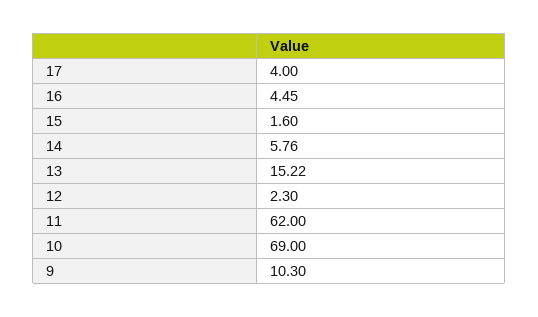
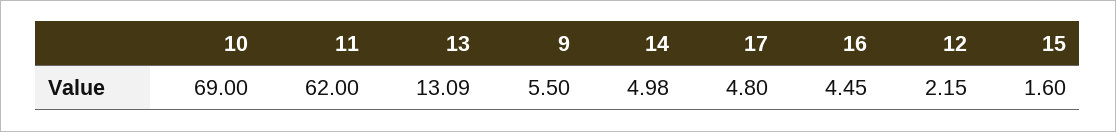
  {
-   "17": 4,
+   "17": 4.8,
    "16": 4.45,
    "15": 1.6,
-   "14": 5.76,
+   "14": 4.98,
-   "13": 15.22,
+   "13": 13.09,
-   "12": 2.3,
+   "12": 2.15,
    "11": 62,
    "10": 69,
-   "9": 10.3
+   "9": 5.5
  }

